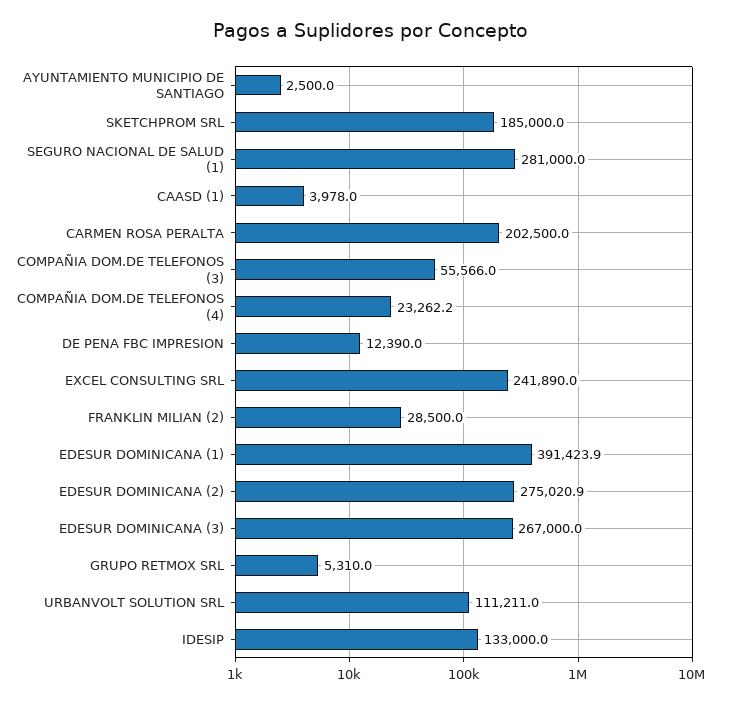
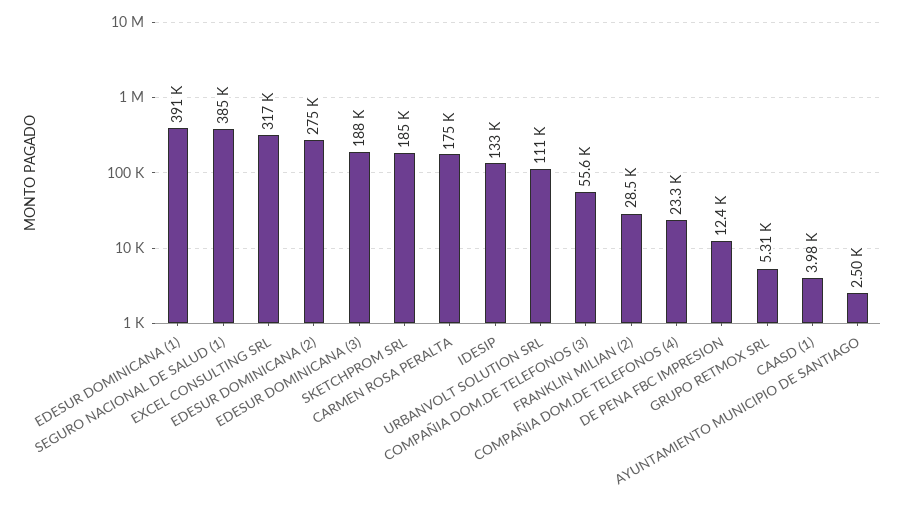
  {
    "AYUNTAMIENTO MUNICIPIO DE SANTIAGO": 2500,
    "SKETCHPROM SRL": 185000,
-   "SEGURO NACIONAL DE SALUD (1)": 281000,
+   "SEGURO NACIONAL DE SALUD (1)": 385000,
    "CAASD (1)": 3978,
-   "CARMEN ROSA PERALTA": 202500,
+   "CARMEN ROSA PERALTA": 175000,
    "COMPAÑIA DOM.DE TELEFONOS (3)": 55566,
    "COMPAÑIA DOM.DE TELEFONOS (4)": 23262.2,
    "DE PENA FBC IMPRESION": 12390,
-   "EXCEL CONSULTING SRL": 241890,
+   "EXCEL CONSULTING SRL": 317000,
    "FRANKLIN MILIAN (2)": 28500,
    "EDESUR DOMINICANA (1)": 391423.9,
    "EDESUR DOMINICANA (2)": 275020.9,
-   "EDESUR DOMINICANA (3)": 267000,
+   "EDESUR DOMINICANA (3)": 188000,
    "GRUPO RETMOX SRL": 5310,
    "URBANVOLT SOLUTION SRL": 111211,
    "IDESIP": 133000
  }

